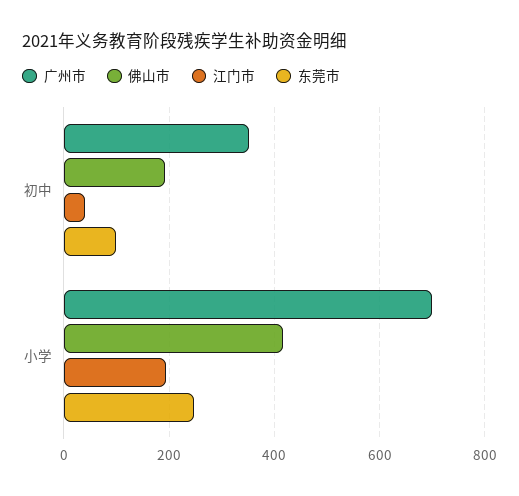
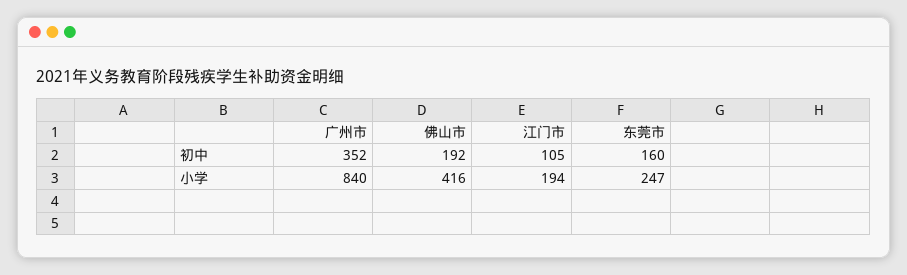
  {
    "广州市": {
      "初中": 352,
-     "小学": 700
+     "小学": 840
    },
    "佛山市": {
      "初中": 192,
      "小学": 416
    },
    "江门市": {
-     "初中": 40,
+     "初中": 105,
      "小学": 194
    },
    "东莞市": {
-     "初中": 100,
+     "初中": 160,
      "小学": 247
    }
  }

